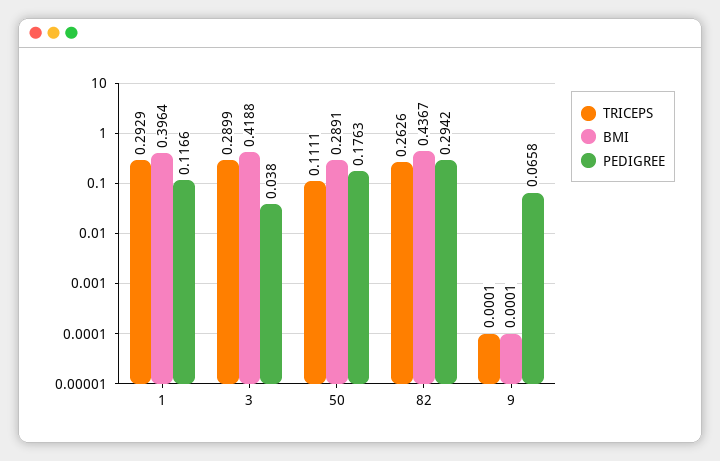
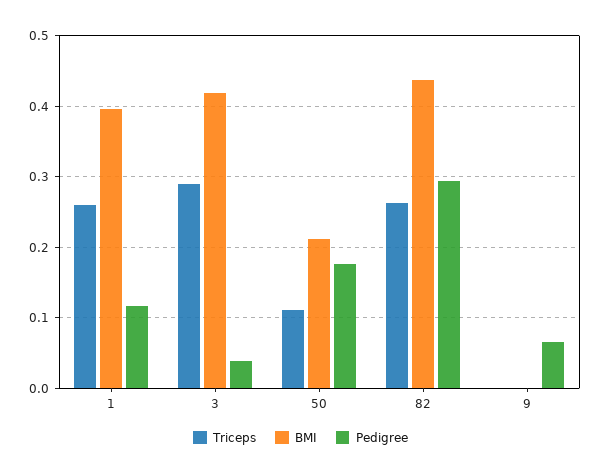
  {
    "TRICEPS": {
-     "1": 0.2929,
+     "1": 0.26,
      "3": 0.2899,
      "50": 0.1111,
      "82": 0.2626,
      "9": 0.0001
    },
    "BMI": {
      "1": 0.3964,
      "3": 0.4188,
-     "50": 0.2891,
+     "50": 0.21,
      "82": 0.4367,
      "9": 0.0001
    },
    "PEDIGREE": {
      "1": 0.1166,
      "3": 0.038,
      "50": 0.1763,
      "82": 0.2942,
      "9": 0.0658
    }
  }

